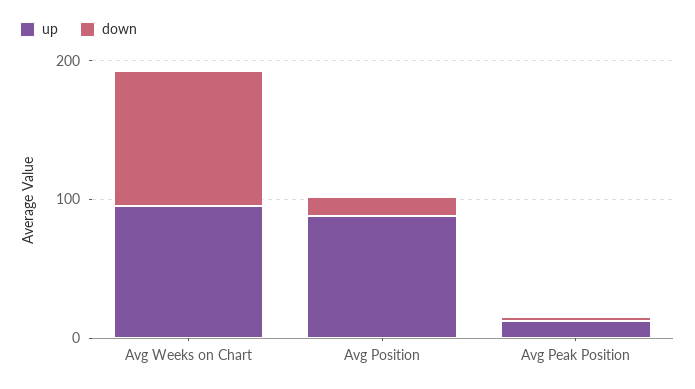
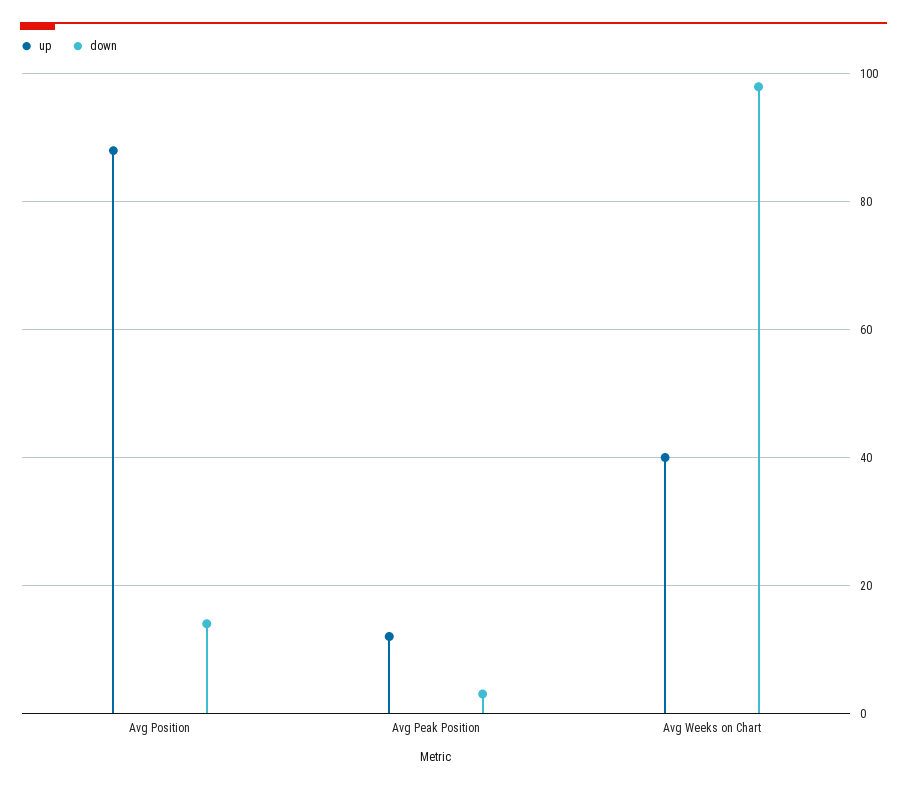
  {
    "up": {
-     "Avg Weeks on Chart": 100,
+     "Avg Weeks on Chart": 40,
      "Avg Position": 90,
      "Avg Peak Position": 10
    },
    "down": {
      "Avg Weeks on Chart": 100,
      "Avg Position": 15,
      "Avg Peak Position": 5
    }
  }

